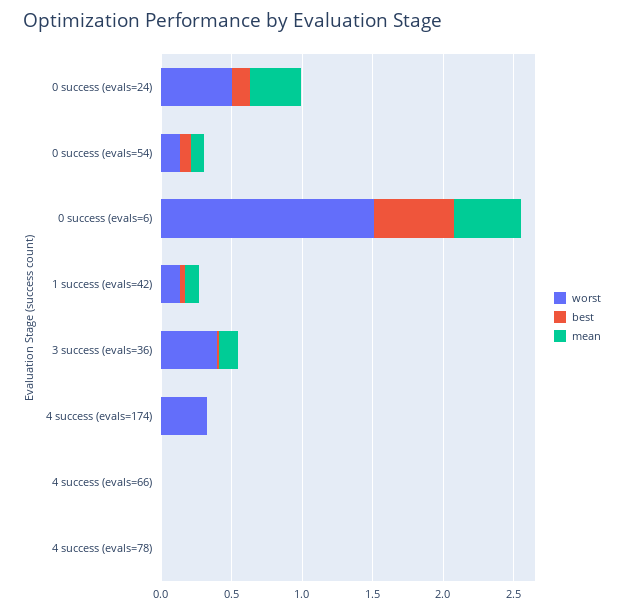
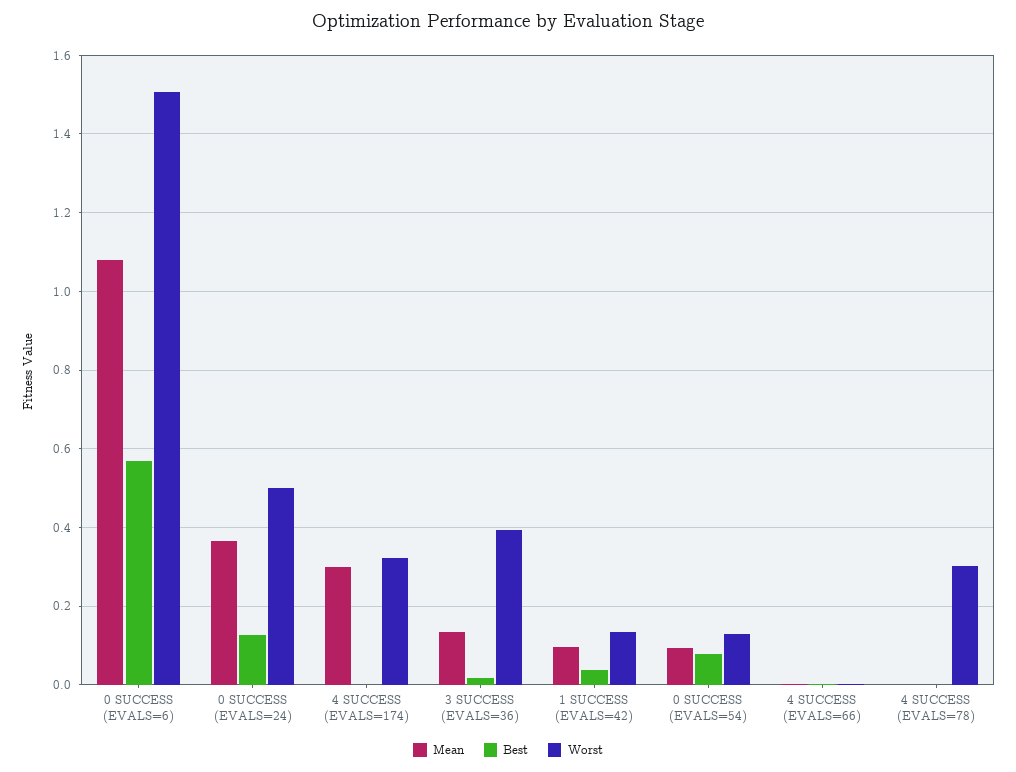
  {
    "worst": {
      "0 success (evals=24)": 0.5,
      "0 success (evals=54)": 0.14,
      "0 success (evals=6)": 1.5,
      "1 success (evals=42)": 0.14,
      "3 success (evals=36)": 0.4,
      "4 success (evals=174)": 0.32,
      "4 success (evals=66)": 0,
-     "4 success (evals=78)": 0
+     "4 success (evals=78)": 0.3
    },
    "best": {
      "0 success (evals=24)": 0.12,
      "0 success (evals=54)": 0.08,
      "0 success (evals=6)": 0.56,
      "1 success (evals=42)": 0.04,
      "3 success (evals=36)": 0.02,
      "4 success (evals=174)": 0,
      "4 success (evals=66)": 0,
      "4 success (evals=78)": 0
    },
    "mean": {
      "0 success (evals=24)": 0.36,
      "0 success (evals=54)": 0.1,
-     "0 success (evals=6)": 0.5,
+     "0 success (evals=6)": 1.08,
      "1 success (evals=42)": 0.1,
      "3 success (evals=36)": 0.14,
-     "4 success (evals=174)": 0,
+     "4 success (evals=174)": 0.3,
      "4 success (evals=66)": 0,
      "4 success (evals=78)": 0
    }
  }

